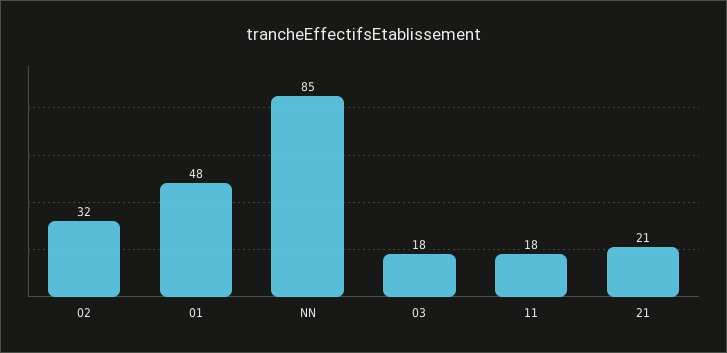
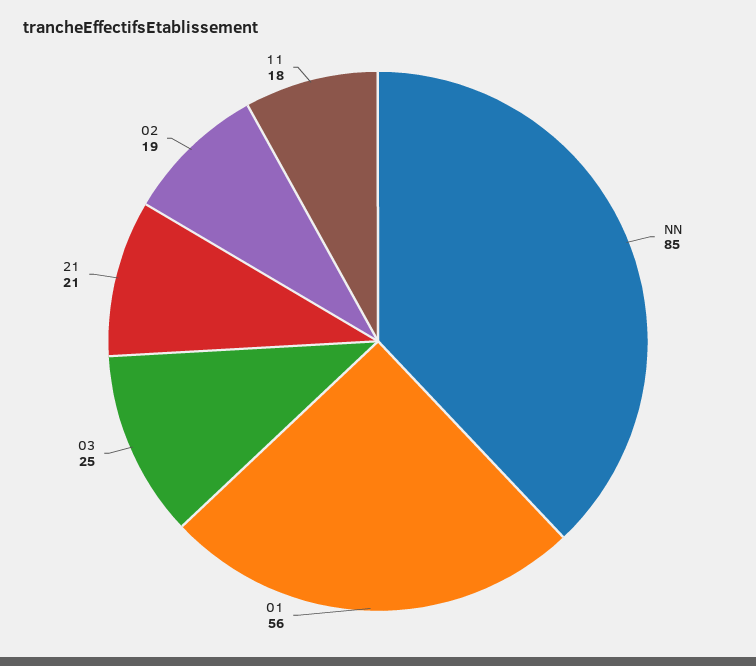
  {
-   "02": 32,
+   "02": 19,
-   "01": 48,
+   "01": 56,
    "NN": 85,
-   "03": 18,
+   "03": 25,
    "11": 18,
    "21": 21
  }

